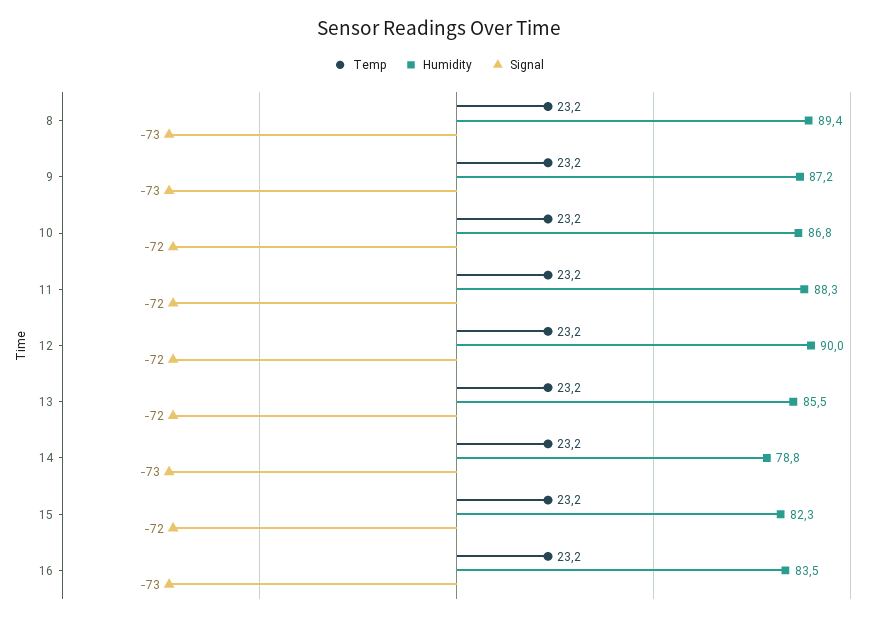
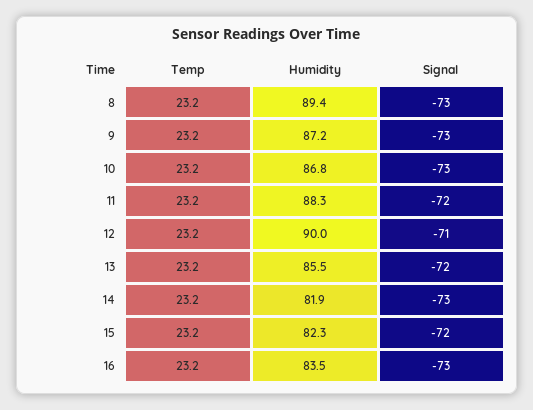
  {
    "Temp": {
      "8": 23.2,
      "9": 23.2,
      "10": 23.2,
      "11": 23.2,
      "12": 23.2,
      "13": 23.2,
      "14": 23.2,
      "15": 23.2,
      "16": 23.2
    },
    "Humidity": {
      "8": 89.4,
      "9": 87.2,
      "10": 86.8,
      "11": 88.3,
      "12": 90,
      "13": 85.5,
-     "14": 78.8,
+     "14": 81.9,
      "15": 82.3,
      "16": 83.5
    },
    "Signal": {
      "8": -73,
      "9": -73,
-     "10": -72,
+     "10": -73,
      "11": -72,
-     "12": -72,
+     "12": -71,
      "13": -72,
      "14": -73,
      "15": -72,
      "16": -73
    }
  }

